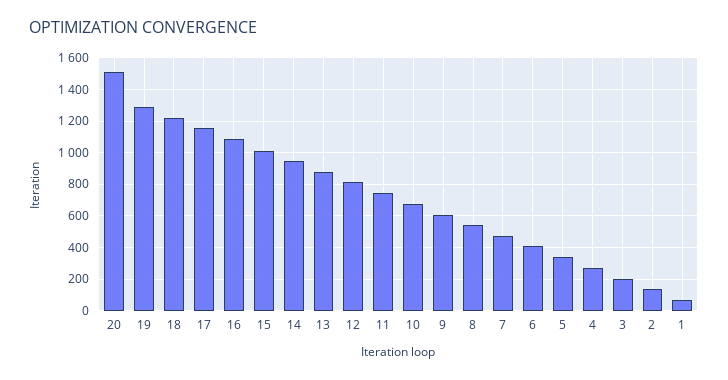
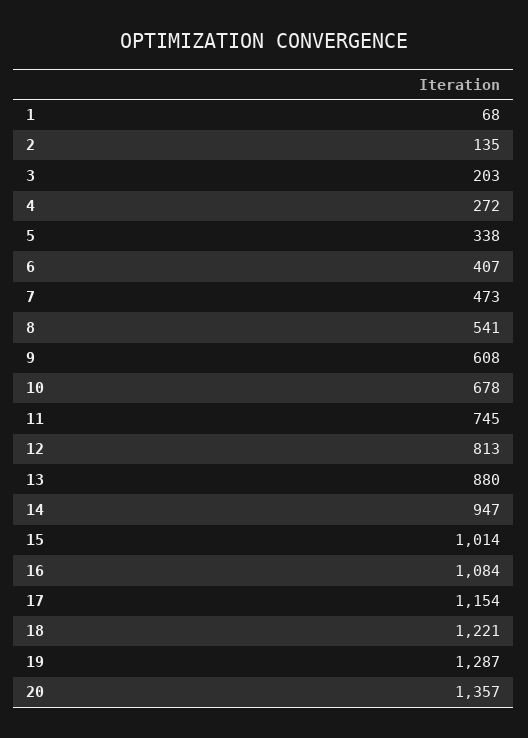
  {
-   "20": 1500,
+   "20": 1357,
    "19": 1287,
    "18": 1221,
    "17": 1154,
    "16": 1084,
    "15": 1014,
    "14": 947,
    "13": 880,
    "12": 813,
    "11": 745,
    "10": 678,
    "9": 608,
    "8": 541,
    "7": 473,
    "6": 407,
    "5": 338,
    "4": 272,
    "3": 203,
    "2": 135,
    "1": 68
  }

